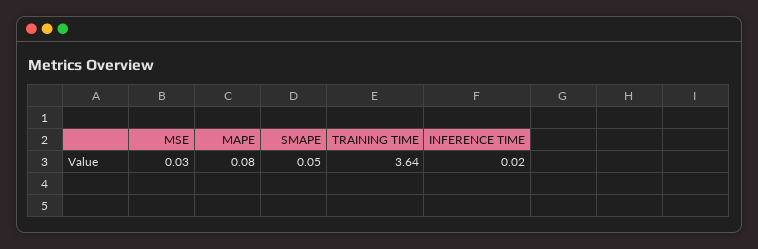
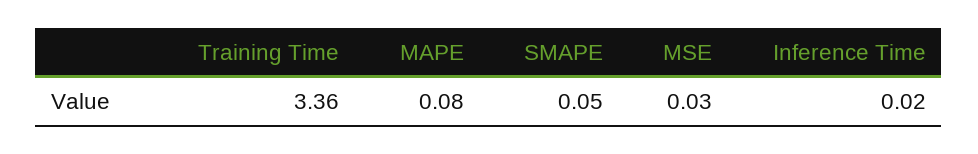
  {
    "MSE": 0.03,
    "MAPE": 0.08,
    "SMAPE": 0.05,
-   "TRAINING TIME": 3.64,
+   "TRAINING TIME": 3.36,
    "INFERENCE TIME": 0.02
  }

